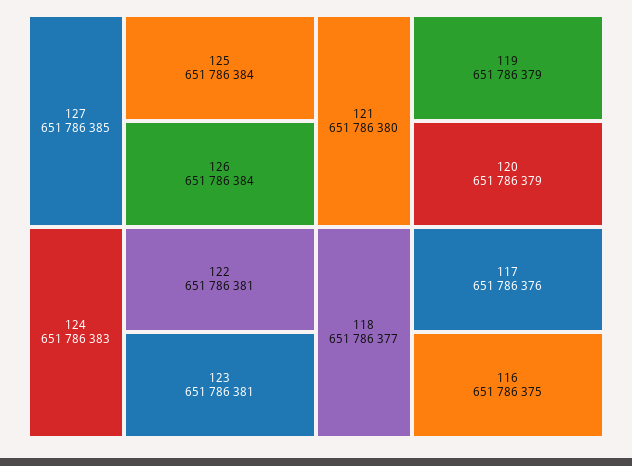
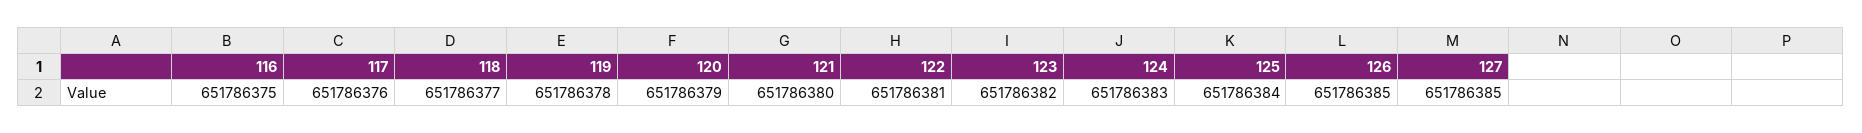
  {
    "127": 651786385,
    "125": 651786384,
-   "126": 651786384,
+   "126": 651786385,
    "124": 651786383,
    "122": 651786381,
-   "123": 651786381,
+   "123": 651786382,
    "121": 651786380,
-   "119": 651786379,
+   "119": 651786378,
    "120": 651786379,
    "118": 651786377,
    "117": 651786376,
    "116": 651786375
  }

